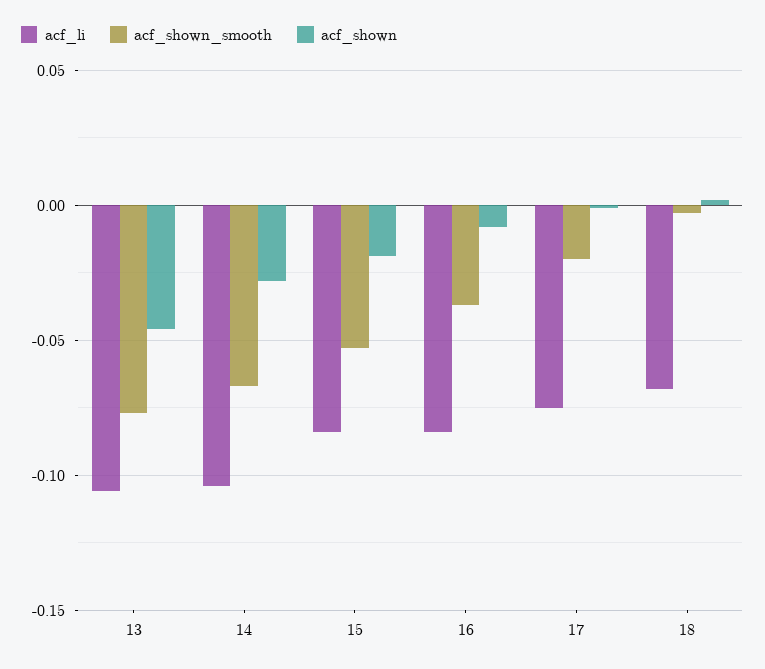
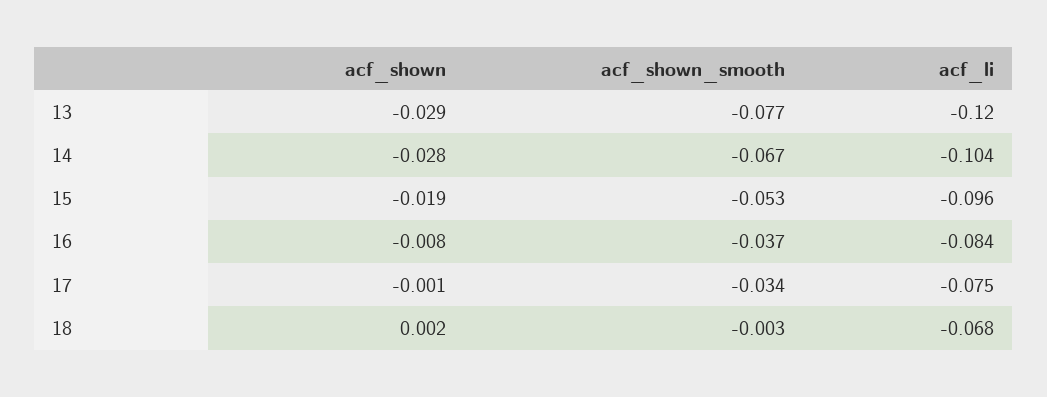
  {
    "acf_li": {
-     "13": -0.105,
+     "13": -0.12,
      "14": -0.104,
-     "15": -0.085,
+     "15": -0.096,
      "16": -0.084,
      "17": -0.075,
      "18": -0.068
    },
    "acf_shown_smooth": {
      "13": -0.077,
      "14": -0.067,
      "15": -0.053,
      "16": -0.037,
-     "17": -0.02,
+     "17": -0.034,
      "18": -0.003
    },
    "acf_shown": {
-     "13": -0.045,
+     "13": -0.029,
      "14": -0.028,
      "15": -0.019,
      "16": -0.008,
      "17": -0.001,
      "18": 0.002
    }
  }

